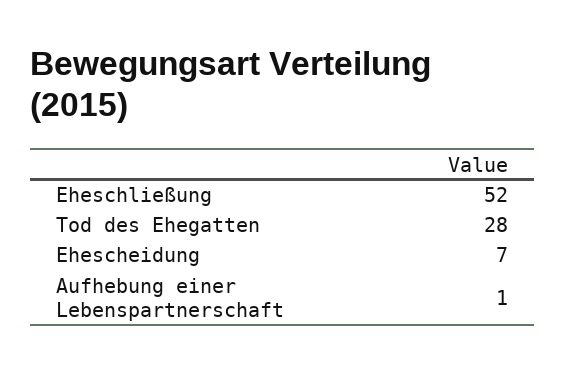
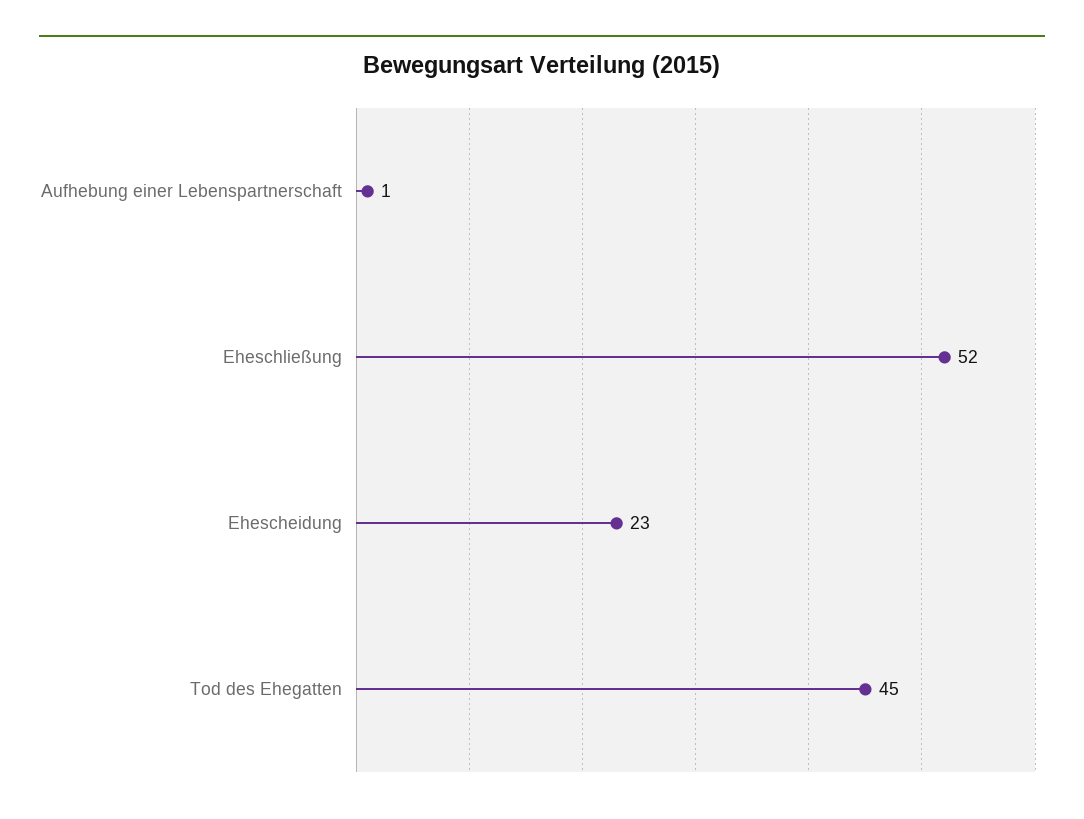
  {
    "Eheschließung": 52,
-   "Tod des Ehegatten": 28,
+   "Tod des Ehegatten": 45,
-   "Ehescheidung": 7,
+   "Ehescheidung": 23,
    "Aufhebung einer Lebenspartnerschaft": 1
  }

